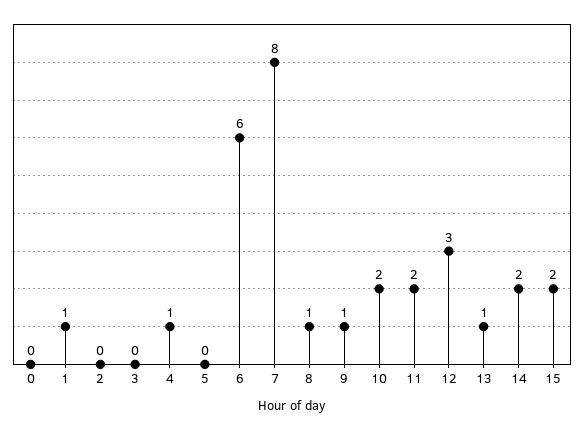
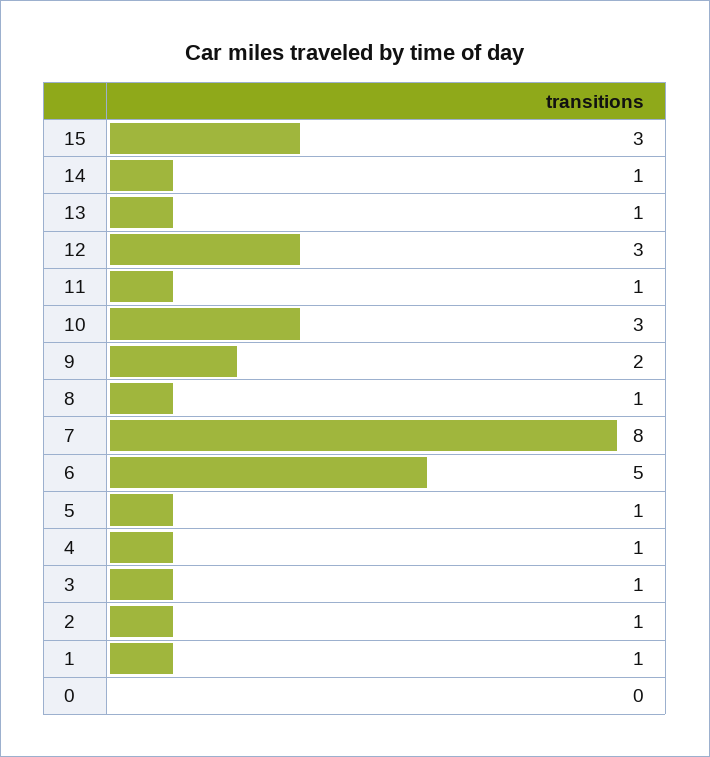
  {
    "0": 0,
    "1": 1,
-   "2": 0,
+   "2": 1,
-   "3": 0,
+   "3": 1,
    "4": 1,
-   "5": 0,
+   "5": 1,
-   "6": 6,
+   "6": 5,
    "7": 8,
    "8": 1,
-   "9": 1,
+   "9": 2,
-   "10": 2,
+   "10": 3,
-   "11": 2,
+   "11": 1,
    "12": 3,
    "13": 1,
-   "14": 2,
+   "14": 1,
-   "15": 2
+   "15": 3
  }

